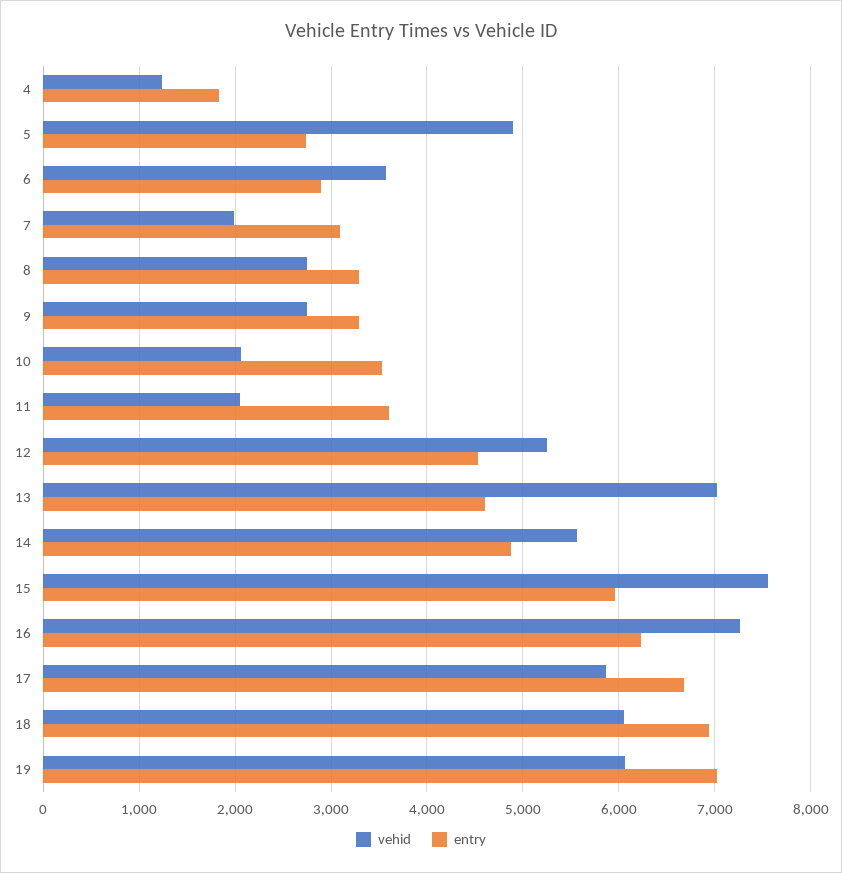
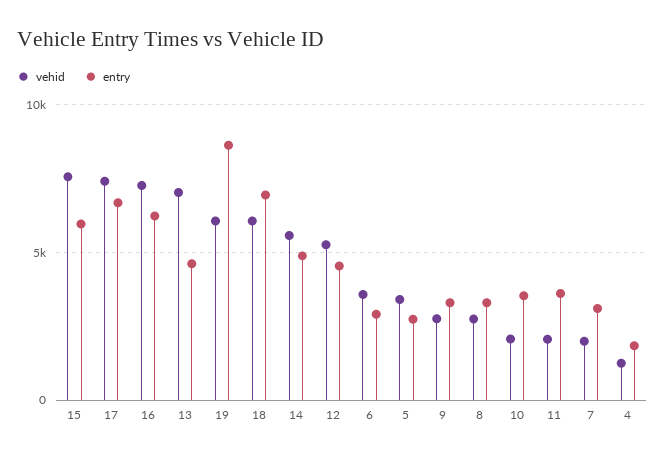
  {
    "vehid": {
      "4": 1200,
-     "5": 4900,
+     "5": 3500,
      "6": 3600,
      "7": 2000,
      "8": 2700,
      "9": 2700,
      "10": 2100,
      "11": 2100,
      "12": 5300,
      "13": 7000,
      "14": 5600,
      "15": 7600,
      "16": 7300,
-     "17": 5900,
+     "17": 7500,
      "18": 6100,
      "19": 6100
    },
    "entry": {
      "4": 1800,
      "5": 2700,
      "6": 2900,
      "7": 3100,
      "8": 3300,
      "9": 3300,
      "10": 3500,
      "11": 3600,
      "12": 4500,
      "13": 4600,
      "14": 4900,
      "15": 6000,
      "16": 6200,
      "17": 6700,
      "18": 6900,
-     "19": 7000
+     "19": 8500
    }
  }

